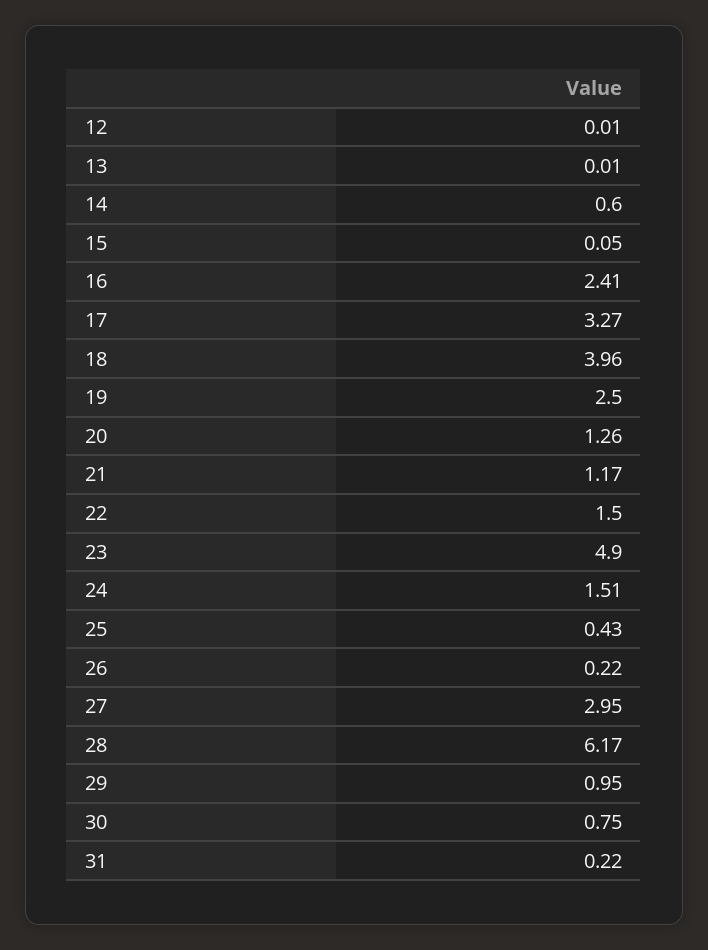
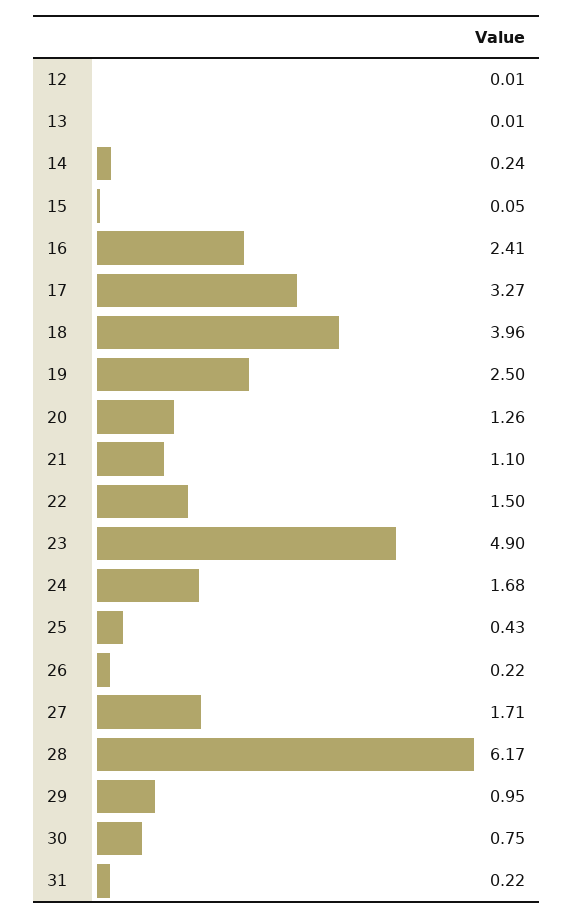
  {
    "12": 0.01,
    "13": 0.01,
-   "14": 0.6,
+   "14": 0.24,
    "15": 0.05,
    "16": 2.41,
    "17": 3.27,
    "18": 3.96,
    "19": 2.5,
    "20": 1.26,
-   "21": 1.17,
+   "21": 1.1,
    "22": 1.5,
    "23": 4.9,
-   "24": 1.51,
+   "24": 1.68,
    "25": 0.43,
    "26": 0.22,
-   "27": 2.95,
+   "27": 1.71,
    "28": 6.17,
    "29": 0.95,
    "30": 0.75,
    "31": 0.22
  }

